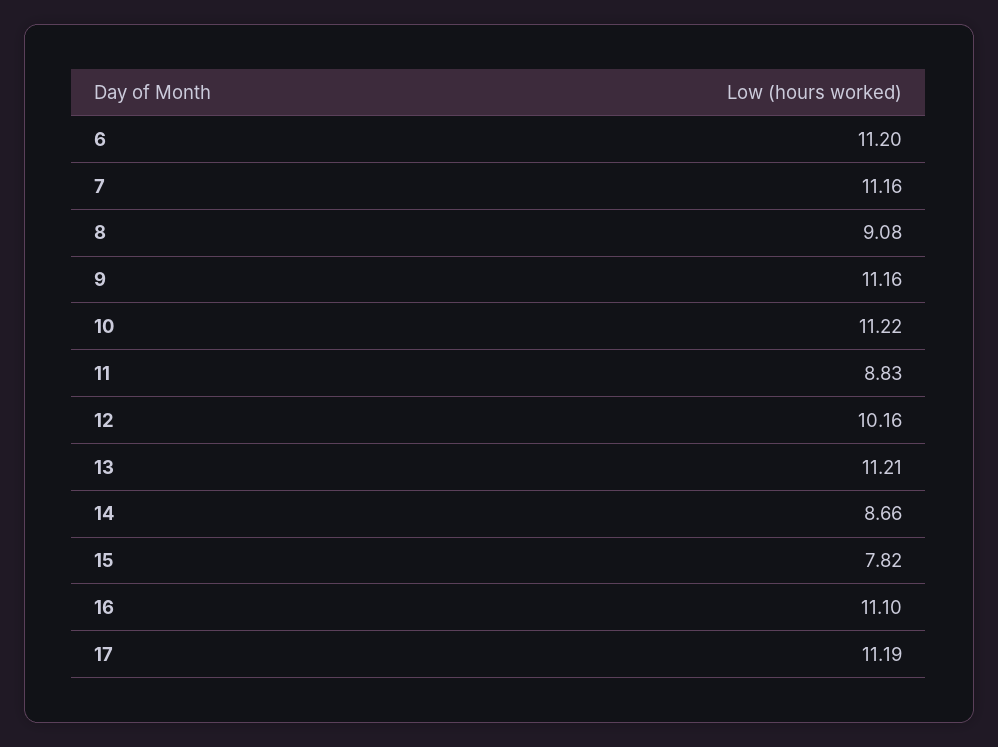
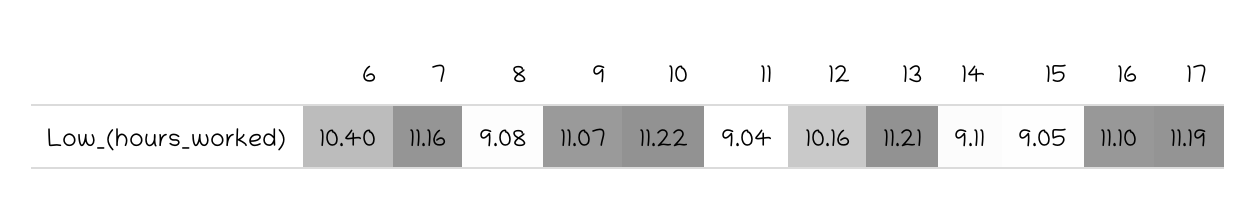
  {
-   "6": 11.2,
+   "6": 10.4,
    "7": 11.16,
    "8": 9.08,
-   "9": 11.16,
+   "9": 11.07,
    "10": 11.22,
-   "11": 8.83,
+   "11": 9.04,
    "12": 10.16,
    "13": 11.21,
-   "14": 8.66,
+   "14": 9.11,
-   "15": 7.82,
+   "15": 9.05,
    "16": 11.1,
    "17": 11.19
  }

